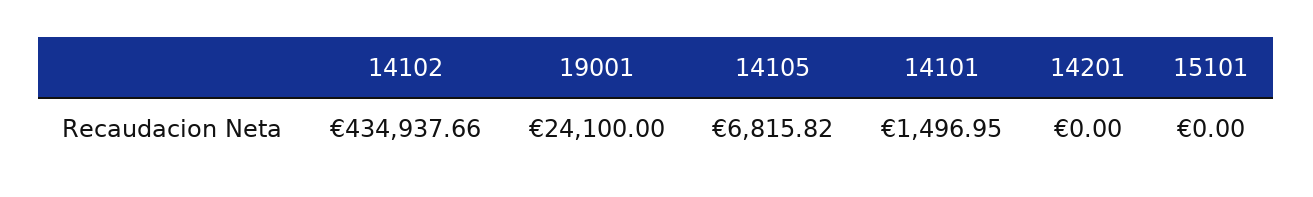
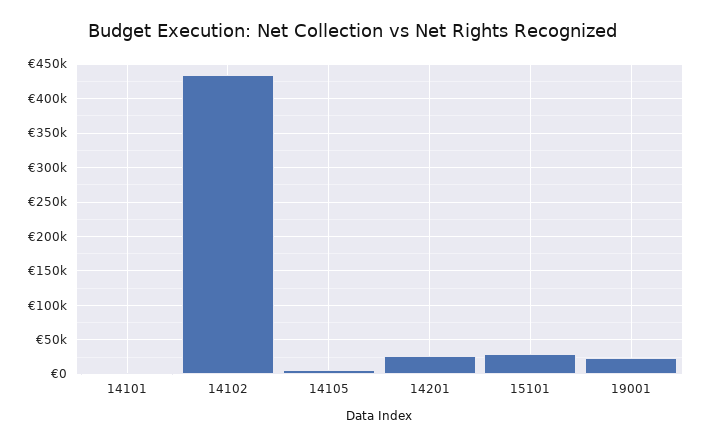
  {
    "14102": 434937.66,
    "19001": 24100,
    "14105": 6815.82,
    "14101": 1496.95,
-   "14201": 0,
+   "14201": 30000,
-   "15101": 0
+   "15101": 30000
  }

